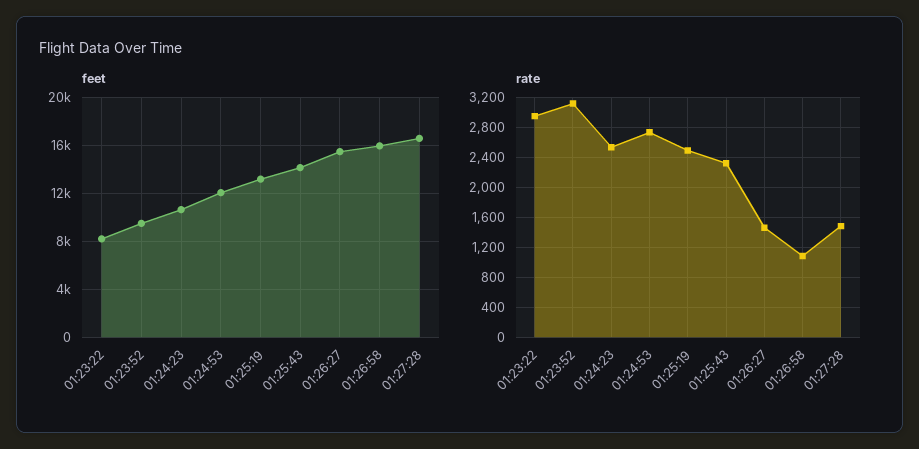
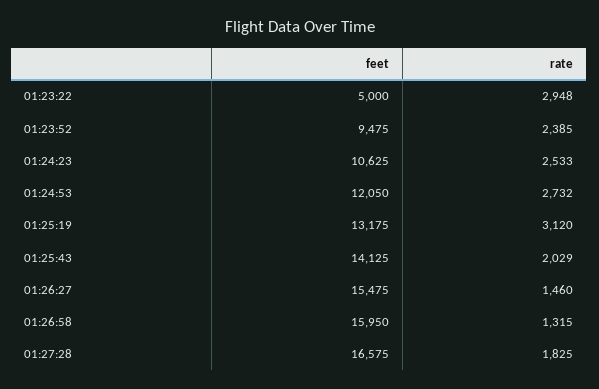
  {
    "feet": {
-     "01:23:22": 8000,
+     "01:23:22": 5000,
      "01:23:52": 9475,
      "01:24:23": 10625,
      "01:24:53": 12050,
      "01:25:19": 13175,
      "01:25:43": 14125,
      "01:26:27": 15475,
      "01:26:58": 15950,
      "01:27:28": 16575
    },
    "rate": {
      "01:23:22": 2948,
-     "01:23:52": 3100,
+     "01:23:52": 2385,
      "01:24:23": 2533,
      "01:24:53": 2732,
-     "01:25:19": 2500,
+     "01:25:19": 3120,
-     "01:25:43": 2300,
+     "01:25:43": 2029,
      "01:26:27": 1460,
-     "01:26:58": 1100,
+     "01:26:58": 1315,
-     "01:27:28": 1500
+     "01:27:28": 1825
    }
  }

